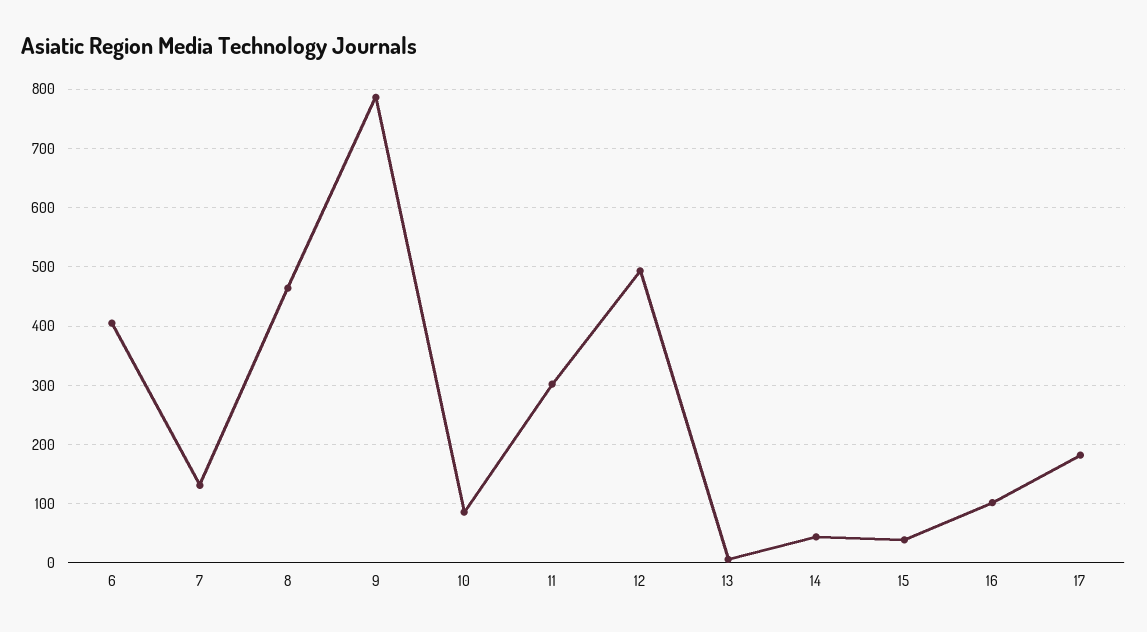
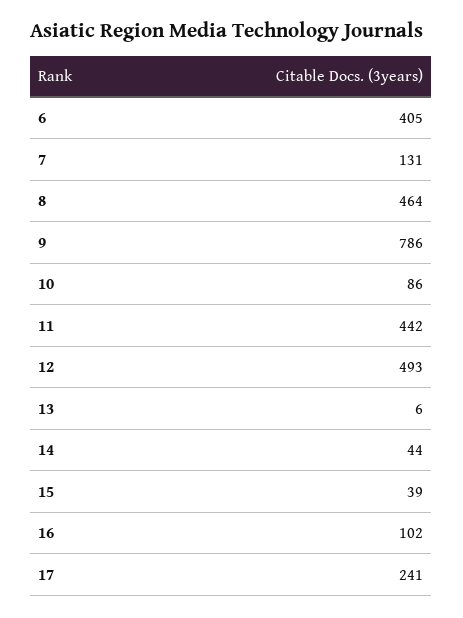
  {
    "6": 405,
    "7": 131,
    "8": 464,
    "9": 786,
    "10": 86,
-   "11": 300,
+   "11": 442,
    "12": 493,
    "13": 6,
    "14": 44,
    "15": 39,
    "16": 102,
-   "17": 180
+   "17": 241
  }

